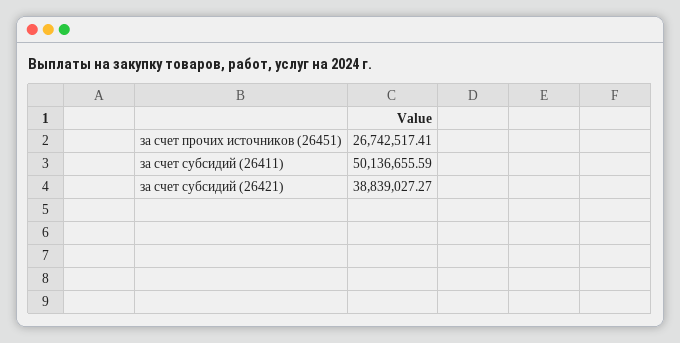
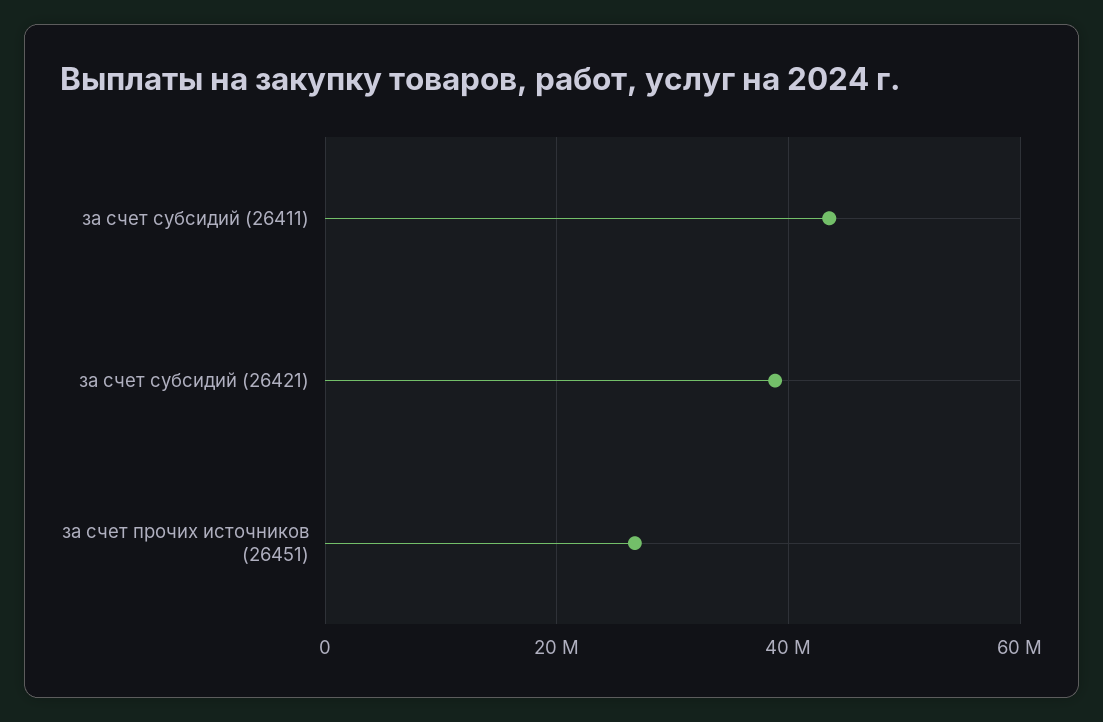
  {
    "за счет прочих источников (26451)": 26742517.41,
-   "за счет субсидий (26411)": 50136655.59,
+   "за счет субсидий (26411)": 44000000,
    "за счет субсидий (26421)": 38839027.27
  }

